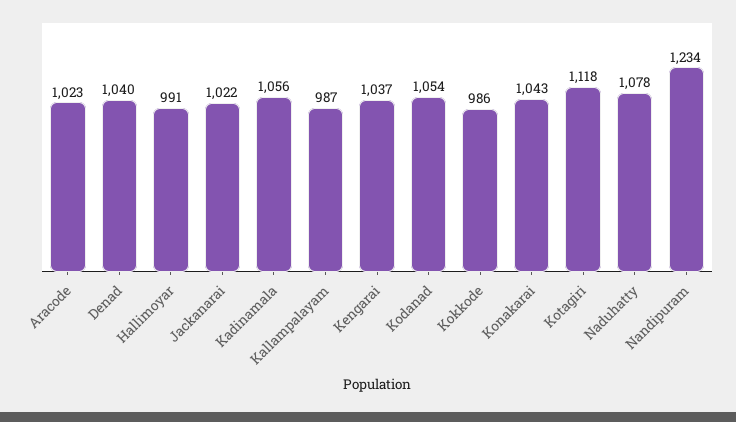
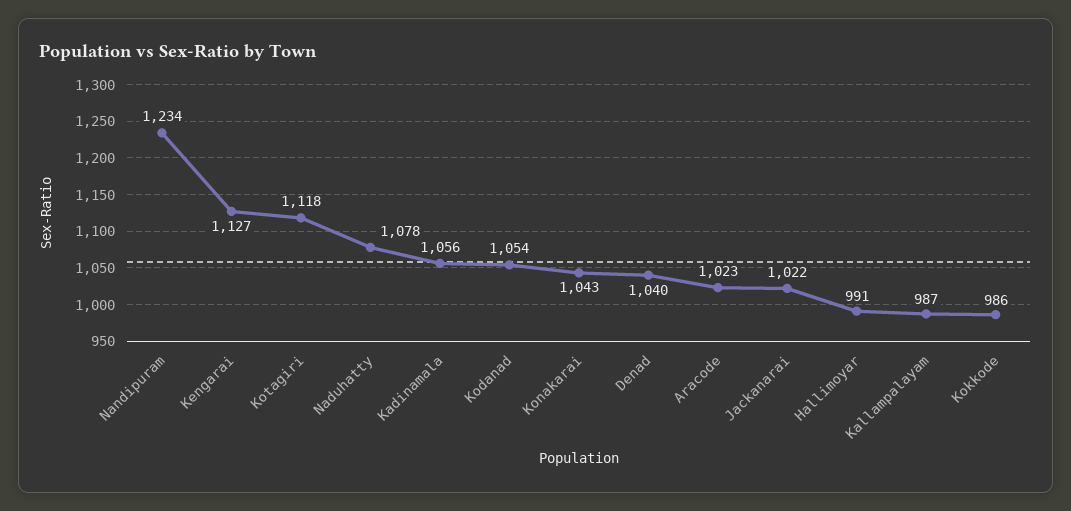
  {
    "Aracode": 1023,
    "Denad": 1040,
    "Hallimoyar": 991,
    "Jackanarai": 1022,
    "Kadinamala": 1056,
    "Kallampalayam": 987,
-   "Kengarai": 1037,
+   "Kengarai": 1127,
    "Kodanad": 1054,
    "Kokkode": 986,
    "Konakarai": 1043,
    "Kotagiri": 1118,
    "Naduhatty": 1078,
    "Nandipuram": 1234
  }

